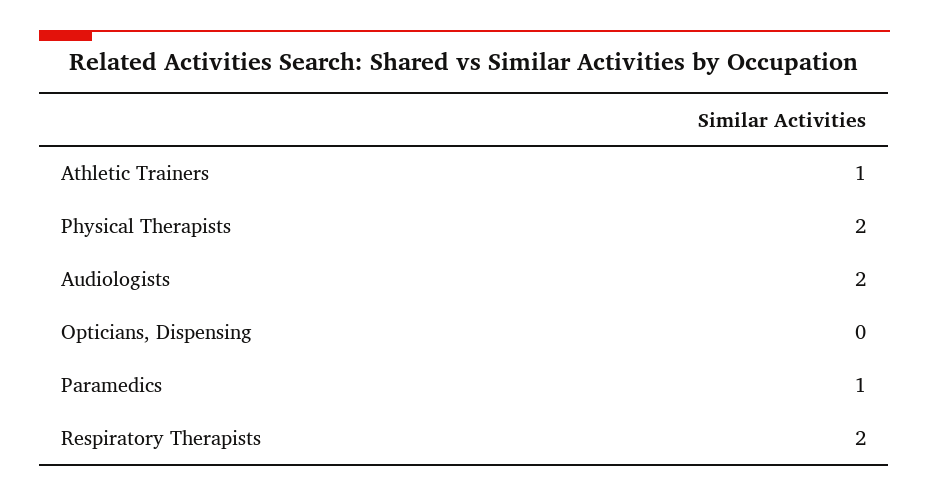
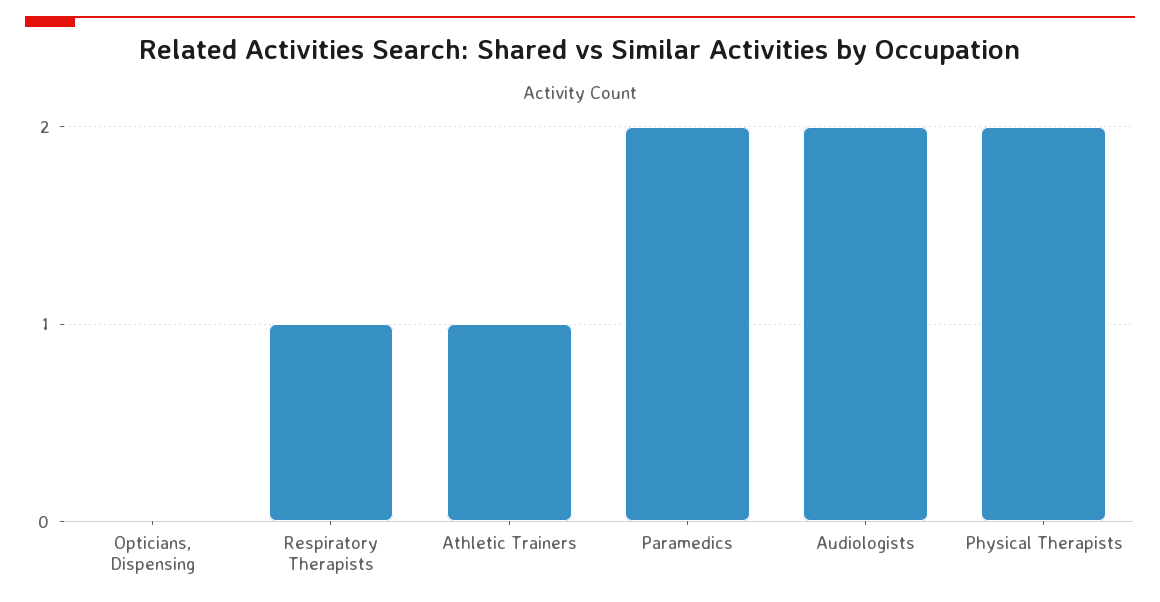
  {
    "Athletic Trainers": 1,
    "Physical Therapists": 2,
    "Audiologists": 2,
    "Opticians, Dispensing": 0,
-   "Paramedics": 1,
+   "Paramedics": 2,
-   "Respiratory Therapists": 2
+   "Respiratory Therapists": 1
  }

